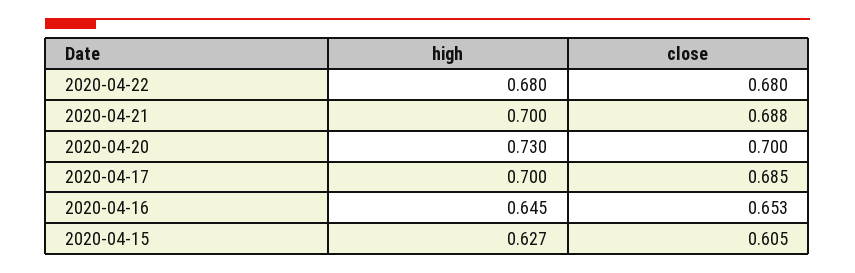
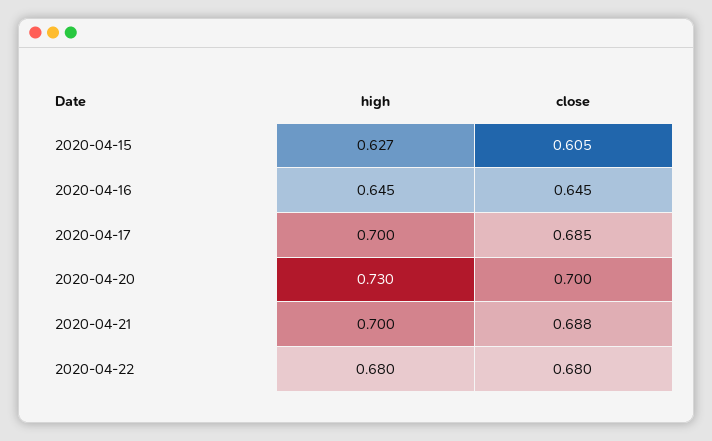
  {
    "high": {
      "2020-04-22": 0.68,
      "2020-04-21": 0.7,
      "2020-04-20": 0.73,
      "2020-04-17": 0.7,
      "2020-04-16": 0.645,
      "2020-04-15": 0.627
    },
    "close": {
      "2020-04-22": 0.68,
      "2020-04-21": 0.688,
      "2020-04-20": 0.7,
      "2020-04-17": 0.685,
-     "2020-04-16": 0.653,
+     "2020-04-16": 0.645,
      "2020-04-15": 0.605
    }
  }

